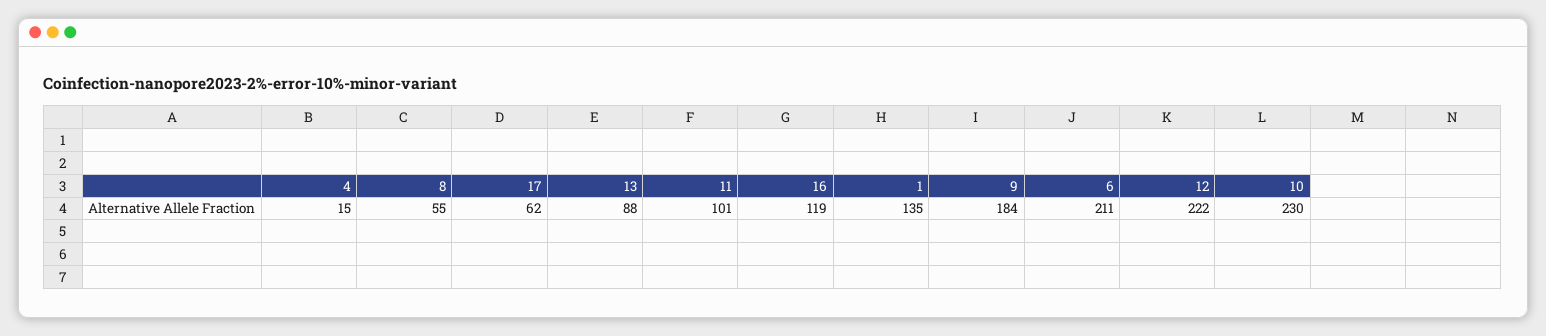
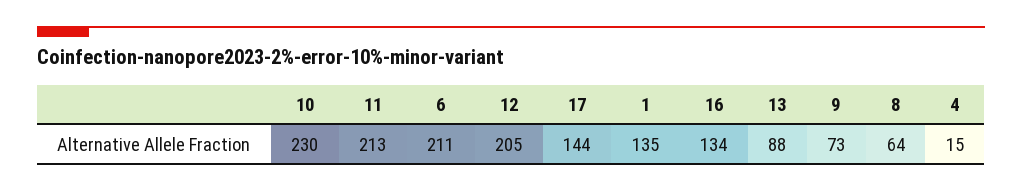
  {
    "4": 15,
-   "8": 55,
+   "8": 64,
-   "17": 62,
+   "17": 144,
    "13": 88,
-   "11": 101,
+   "11": 213,
-   "16": 119,
+   "16": 134,
    "1": 135,
-   "9": 184,
+   "9": 73,
    "6": 211,
-   "12": 222,
+   "12": 205,
    "10": 230
  }

